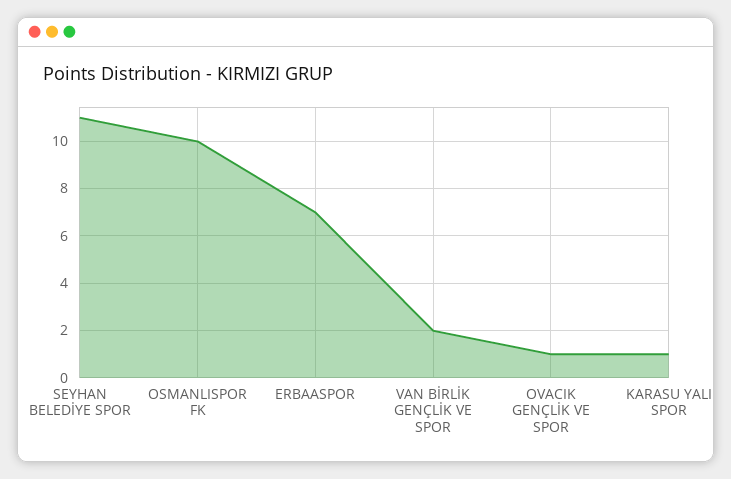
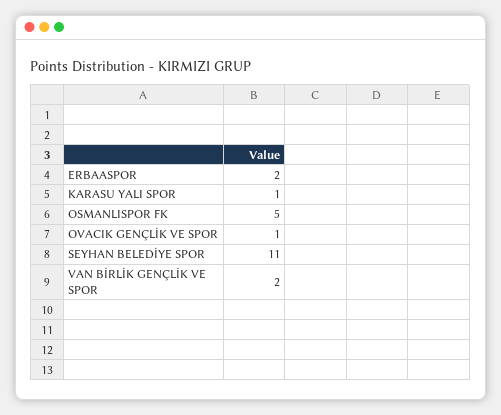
  {
    "SEYHAN BELEDİYE SPOR": 11,
-   "OSMANLISPOR FK": 10,
+   "OSMANLISPOR FK": 5,
-   "ERBAASPOR": 7,
+   "ERBAASPOR": 2,
    "VAN BİRLİK GENÇLİK VE SPOR": 2,
    "OVACIK GENÇLİK VE SPOR": 1,
    "KARASU YALI SPOR": 1
  }

